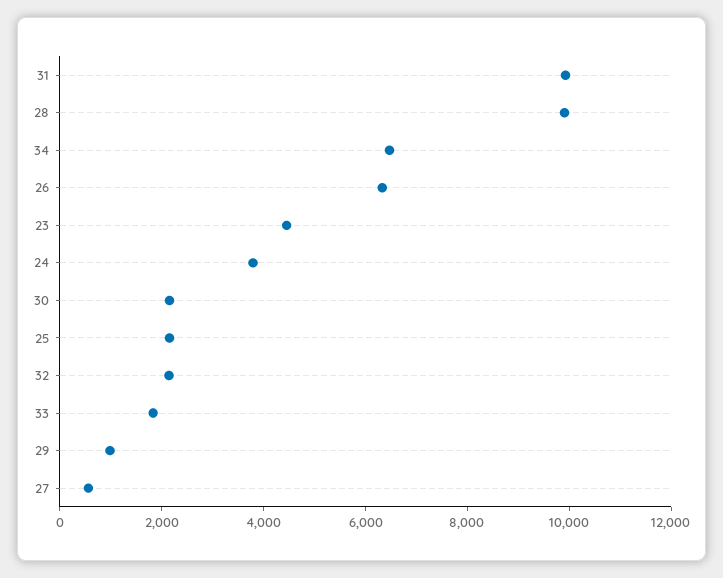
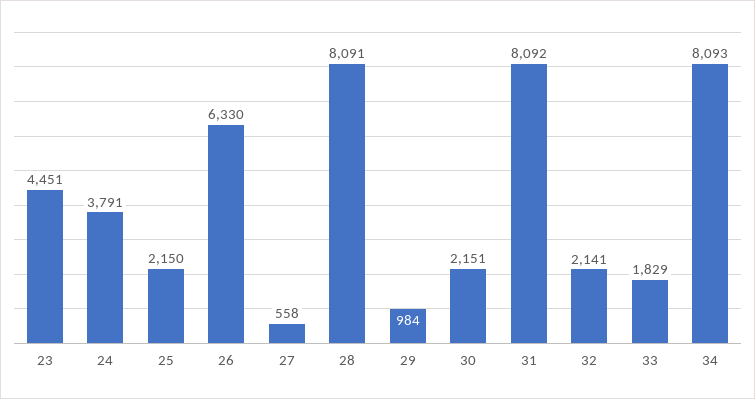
  {
-   "31": 10000,
+   "31": 8092,
-   "28": 10000,
+   "28": 8091,
-   "34": 6500,
+   "34": 8093,
    "26": 6330,
    "23": 4451,
    "24": 3791,
    "30": 2151,
    "25": 2150,
    "32": 2141,
    "33": 1829,
    "29": 984,
    "27": 558
  }

